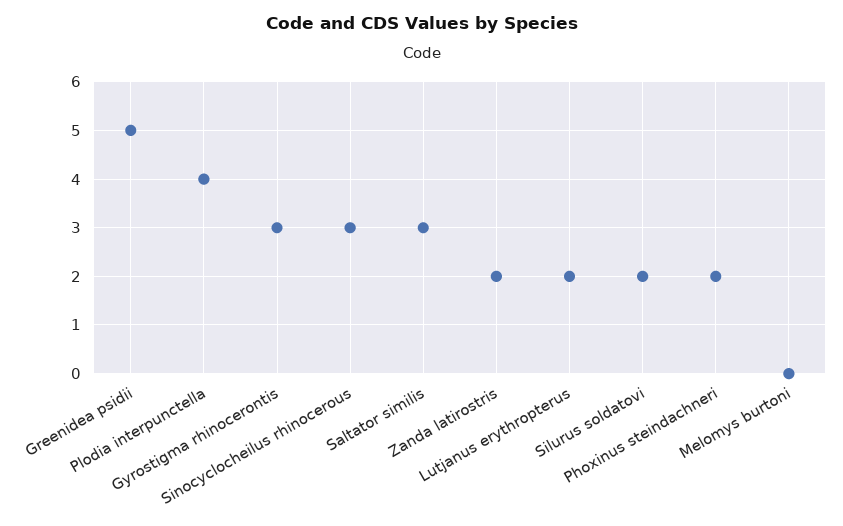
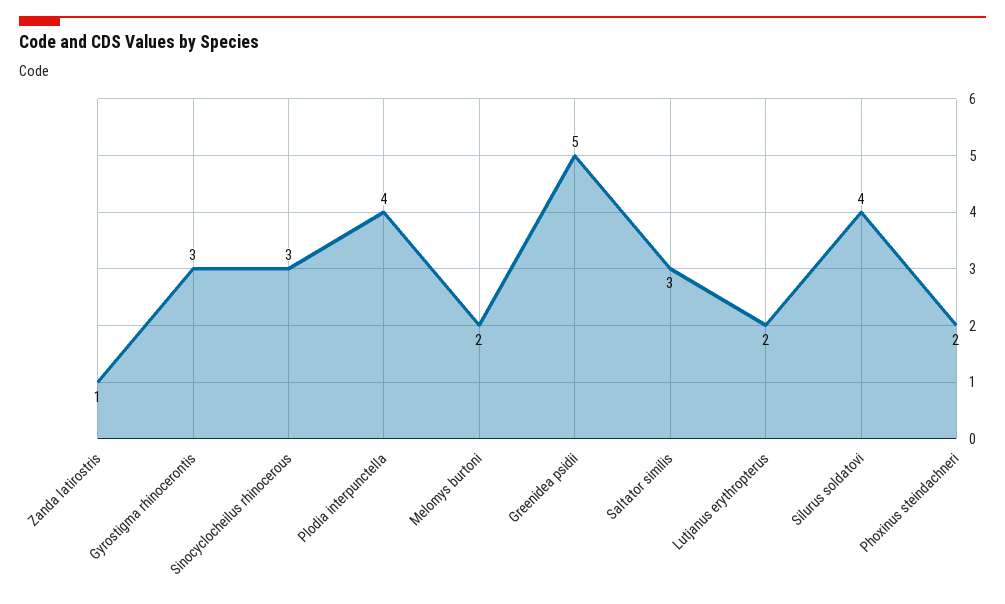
  {
    "Greenidea psidii": 5,
    "Plodia interpunctella": 4,
    "Gyrostigma rhinocerontis": 3,
    "Sinocyclocheilus rhinocerous": 3,
    "Saltator similis": 3,
-   "Zanda latirostris": 2,
+   "Zanda latirostris": 1,
    "Lutjanus erythropterus": 2,
-   "Silurus soldatovi": 2,
+   "Silurus soldatovi": 4,
    "Phoxinus steindachneri": 2,
-   "Melomys burtoni": 0
+   "Melomys burtoni": 2
  }

